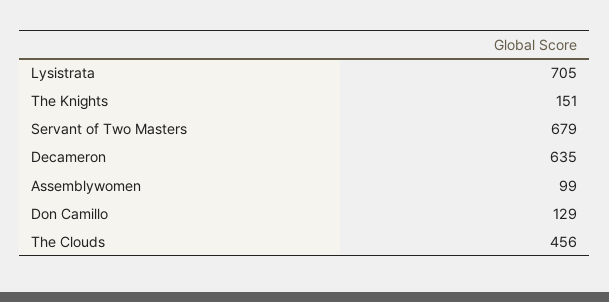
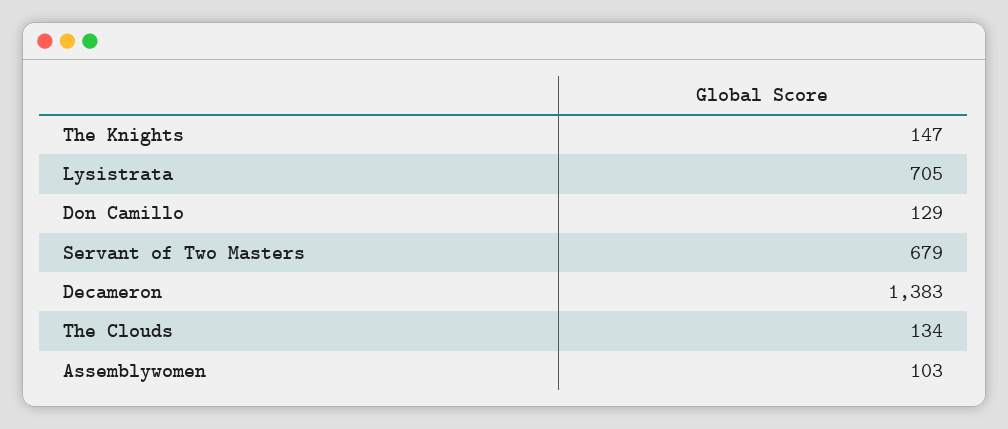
  {
    "Lysistrata": 705,
-   "The Knights": 151,
+   "The Knights": 147,
    "Servant of Two Masters": 679,
-   "Decameron": 635,
+   "Decameron": 1383,
-   "Assemblywomen": 99,
+   "Assemblywomen": 103,
    "Don Camillo": 129,
-   "The Clouds": 456
+   "The Clouds": 134
  }

